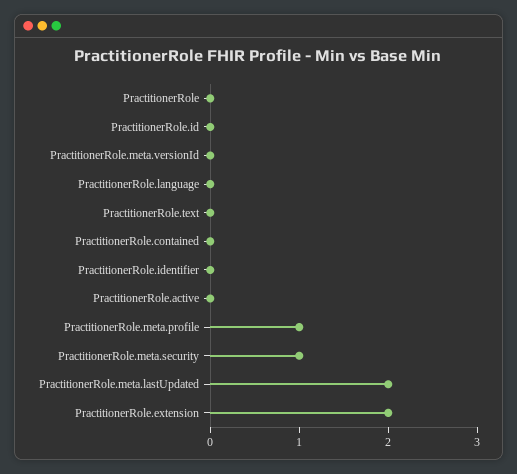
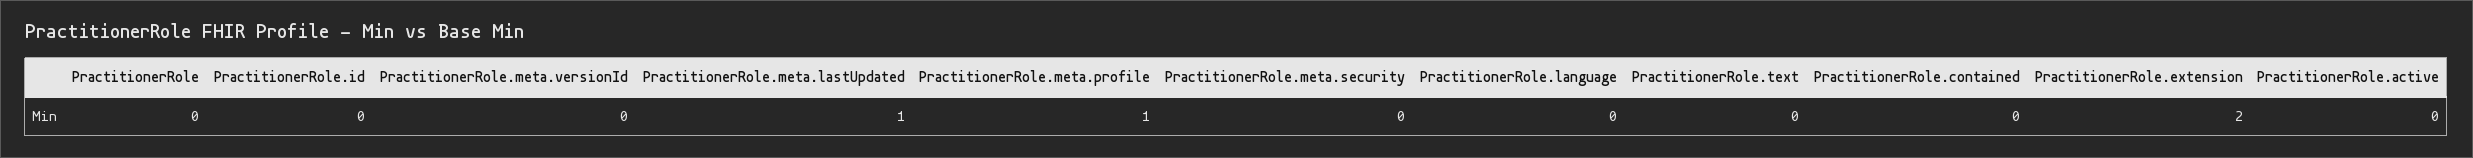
  {
    "PractitionerRole": 0,
    "PractitionerRole.id": 0,
    "PractitionerRole.meta.versionId": 0,
    "PractitionerRole.language": 0,
    "PractitionerRole.text": 0,
    "PractitionerRole.contained": 0,
-   "PractitionerRole.identifier": 0,
    "PractitionerRole.active": 0,
    "PractitionerRole.meta.profile": 1,
-   "PractitionerRole.meta.security": 1,
+   "PractitionerRole.meta.security": 0,
-   "PractitionerRole.meta.lastUpdated": 2,
+   "PractitionerRole.meta.lastUpdated": 1,
    "PractitionerRole.extension": 2
  }

